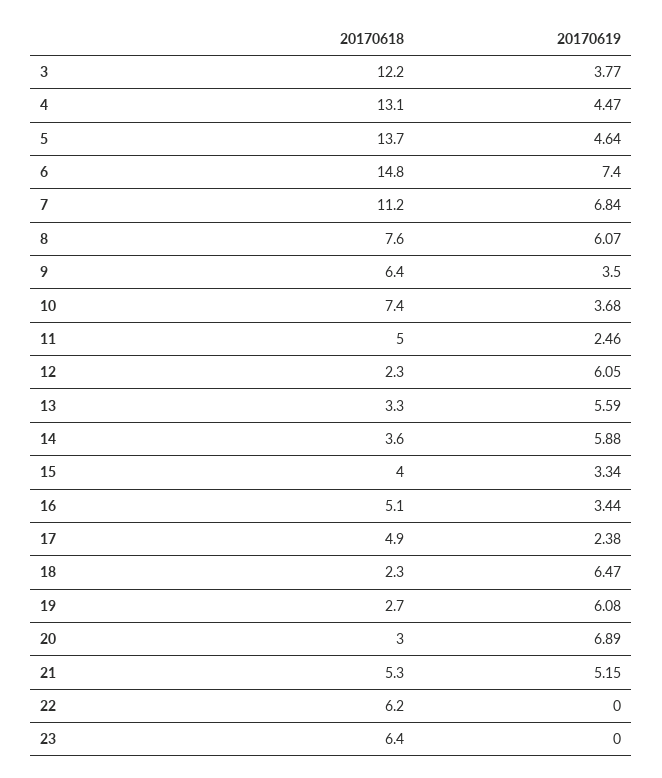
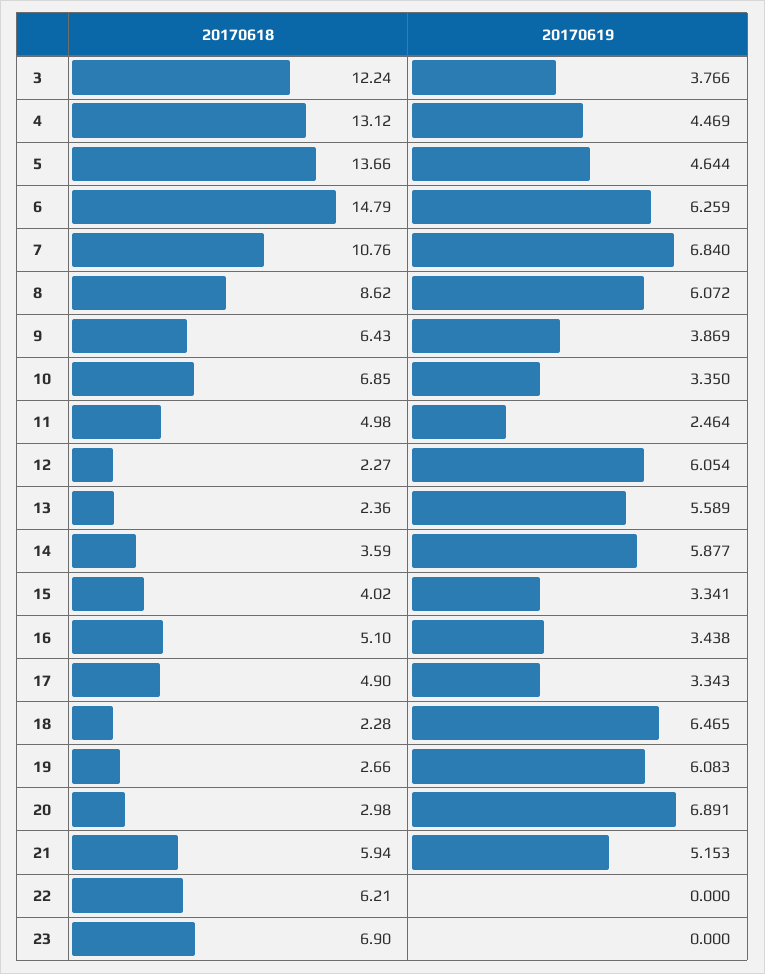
  {
    "20170618": {
      "3": 12.24,
      "4": 13.12,
      "5": 13.66,
      "6": 14.79,
-     "7": 11.2,
+     "7": 10.76,
-     "8": 7.6,
+     "8": 8.62,
      "9": 6.43,
-     "10": 7.4,
+     "10": 6.85,
      "11": 4.98,
      "12": 2.27,
-     "13": 3.3,
+     "13": 2.36,
      "14": 3.59,
      "15": 4.02,
      "16": 5.1,
      "17": 4.9,
      "18": 2.28,
      "19": 2.66,
      "20": 2.98,
-     "21": 5.3,
+     "21": 5.94,
      "22": 6.21,
-     "23": 6.4
+     "23": 6.9
    },
    "20170619": {
      "3": 3.766,
      "4": 4.469,
      "5": 4.644,
-     "6": 7.4,
+     "6": 6.259,
      "7": 6.84,
      "8": 6.072,
-     "9": 3.5,
+     "9": 3.869,
-     "10": 3.68,
+     "10": 3.35,
      "11": 2.464,
      "12": 6.054,
      "13": 5.589,
      "14": 5.877,
      "15": 3.341,
      "16": 3.438,
-     "17": 2.38,
+     "17": 3.343,
      "18": 6.465,
      "19": 6.083,
      "20": 6.891,
      "21": 5.153,
      "22": 0,
      "23": 0
    }
  }

